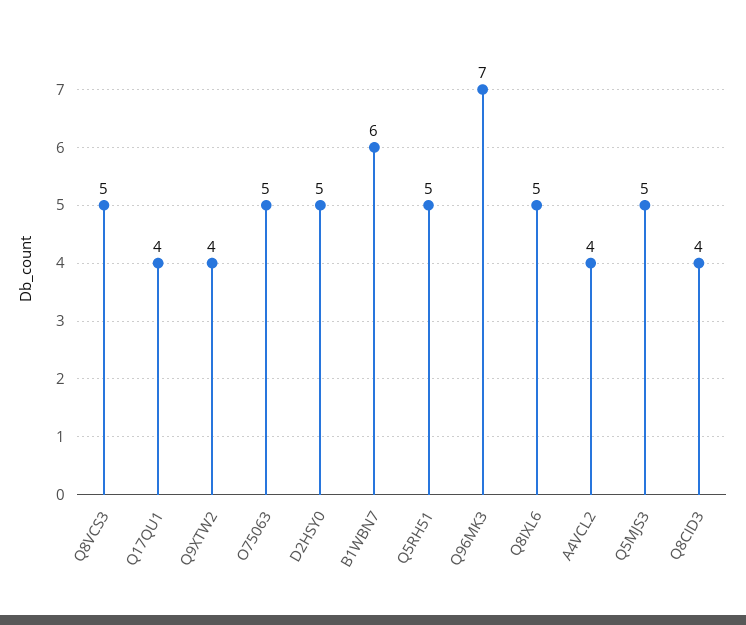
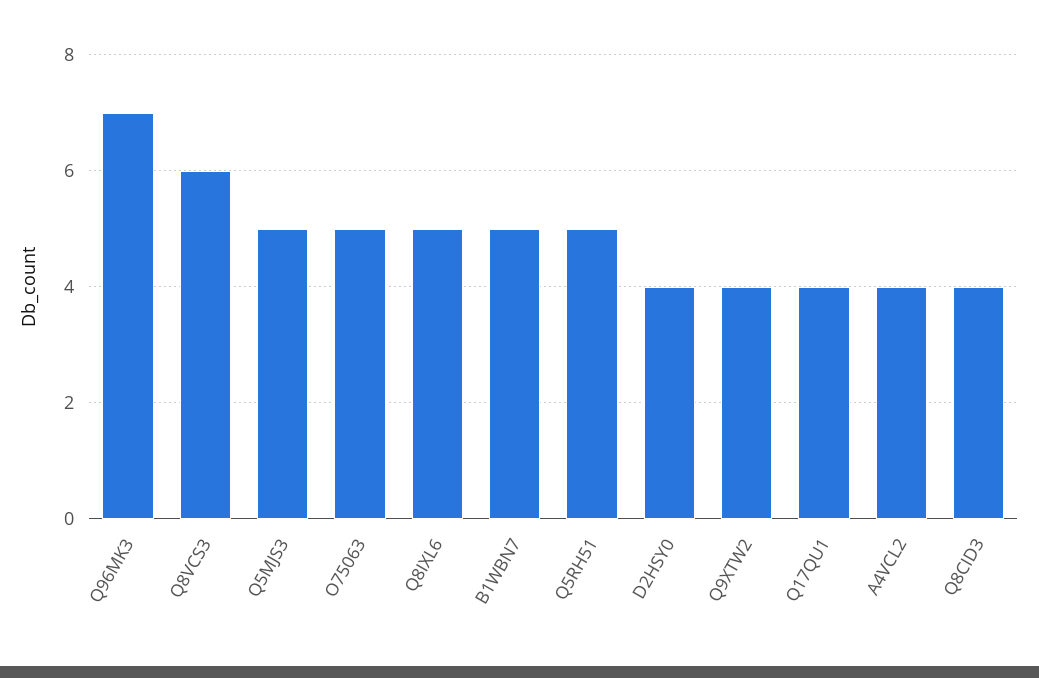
  {
-   "Q8VCS3": 5,
+   "Q8VCS3": 6,
    "Q17QU1": 4,
    "Q9XTW2": 4,
    "O75063": 5,
-   "D2HSY0": 5,
+   "D2HSY0": 4,
-   "B1WBN7": 6,
+   "B1WBN7": 5,
    "Q5RH51": 5,
    "Q96MK3": 7,
    "Q8IXL6": 5,
    "A4VCL2": 4,
    "Q5MJS3": 5,
    "Q8CID3": 4
  }

